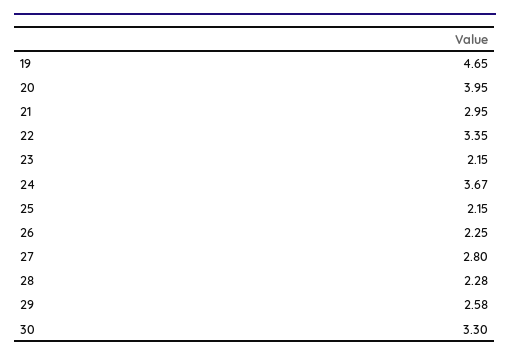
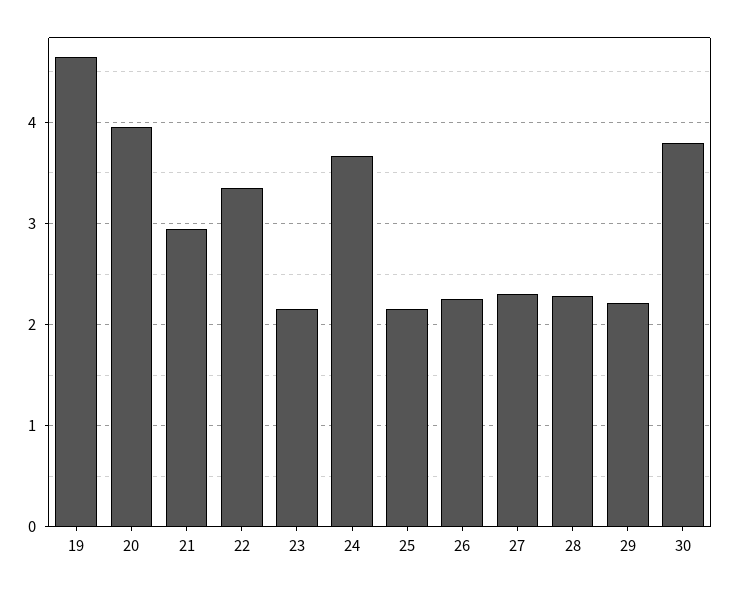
  {
    "19": 4.65,
    "20": 3.95,
    "21": 2.95,
    "22": 3.35,
    "23": 2.15,
    "24": 3.67,
    "25": 2.15,
    "26": 2.25,
-   "27": 2.8,
+   "27": 2.3,
    "28": 2.28,
-   "29": 2.58,
+   "29": 2.2,
-   "30": 3.3
+   "30": 3.8
  }

